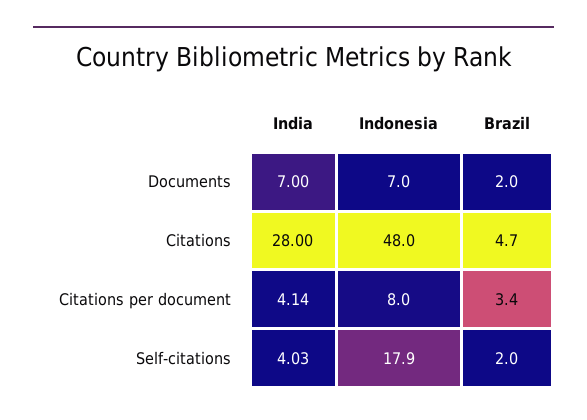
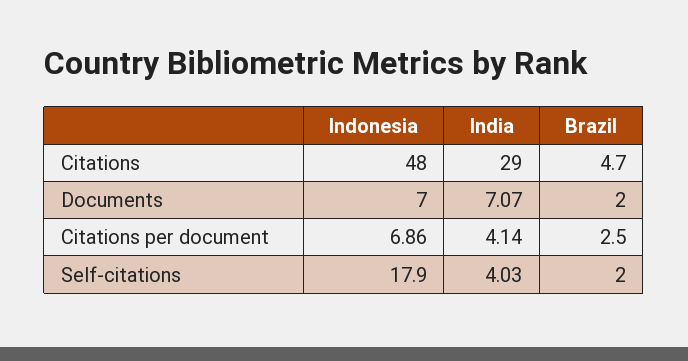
  {
    "India": {
-     "Documents": 7,
+     "Documents": 7.07,
-     "Citations": 28,
+     "Citations": 29,
      "Citations per document": 4.14,
      "Self-citations": 4.03
    },
    "Indonesia": {
      "Documents": 7,
      "Citations": 48,
-     "Citations per document": 8,
+     "Citations per document": 6.86,
      "Self-citations": 17.9
    },
    "Brazil": {
      "Documents": 2,
      "Citations": 4.7,
-     "Citations per document": 3.4,
+     "Citations per document": 2.5,
      "Self-citations": 2
    }
  }

